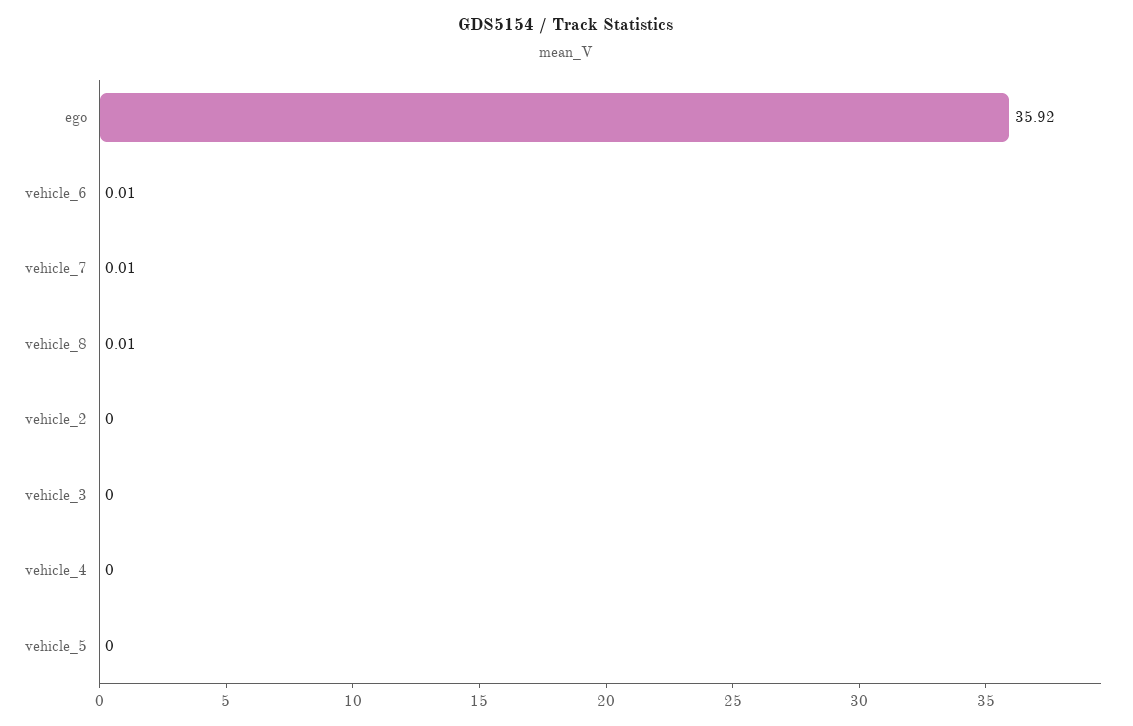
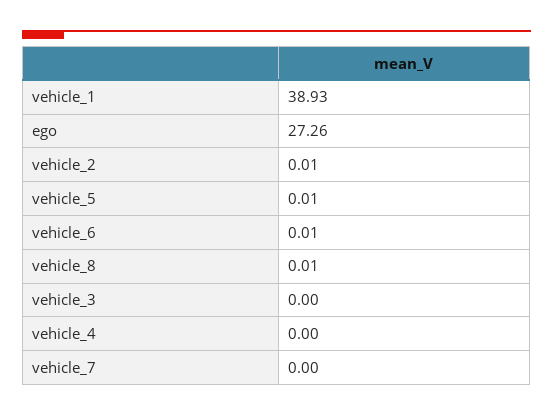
  {
-   "ego": 35.92,
+   "ego": 27.26,
    "vehicle_6": 0.01,
-   "vehicle_7": 0.01,
+   "vehicle_7": 0,
    "vehicle_8": 0.01,
-   "vehicle_2": 0,
+   "vehicle_2": 0.01,
    "vehicle_3": 0,
    "vehicle_4": 0,
-   "vehicle_5": 0
+   "vehicle_5": 0.01,
+   "vehicle_1": 38.93
  }

